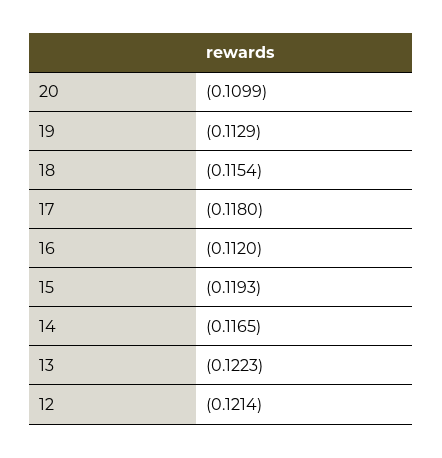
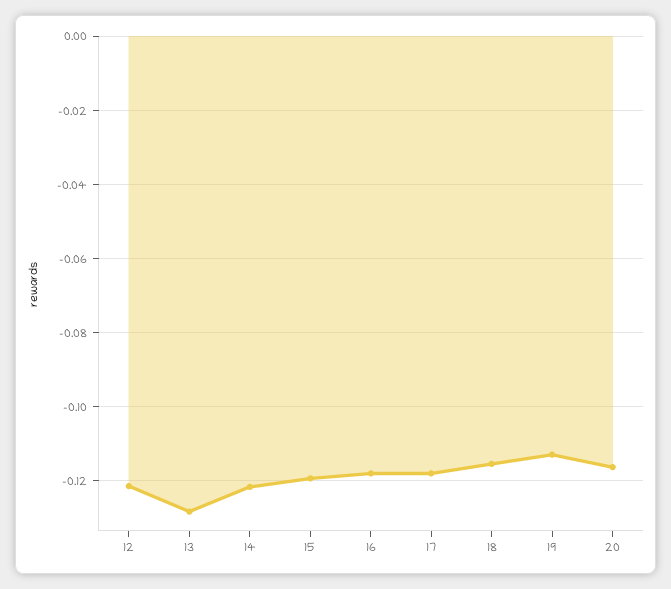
  {
-   "20": -0.1099,
+   "20": -0.116,
    "19": -0.1129,
    "18": -0.1154,
    "17": -0.118,
-   "16": -0.112,
+   "16": -0.118,
    "15": -0.1193,
-   "14": -0.1165,
+   "14": -0.122,
-   "13": -0.1223,
+   "13": -0.128,
    "12": -0.1214
  }

